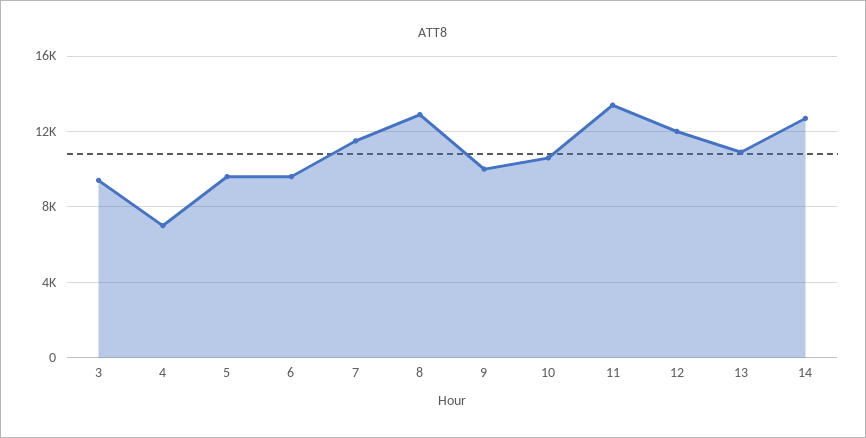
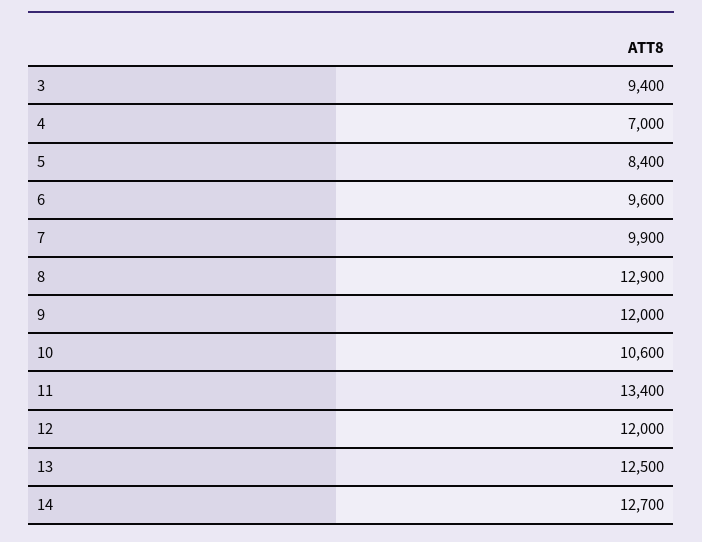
  {
    "3": 9400,
    "4": 7000,
-   "5": 9500,
+   "5": 8400,
    "6": 9600,
-   "7": 11500,
+   "7": 9900,
    "8": 12900,
-   "9": 10000,
+   "9": 12000,
    "10": 10600,
    "11": 13400,
    "12": 12000,
-   "13": 11000,
+   "13": 12500,
    "14": 12700
  }

